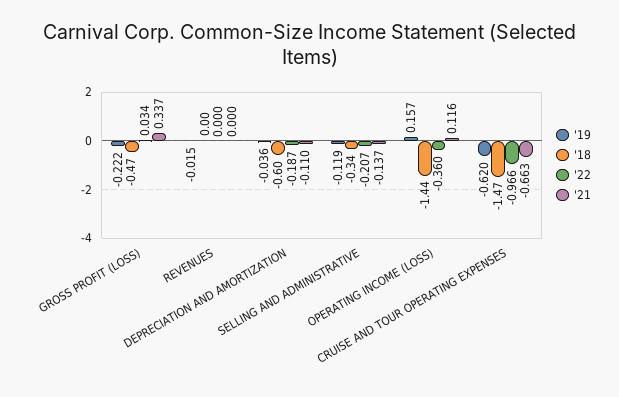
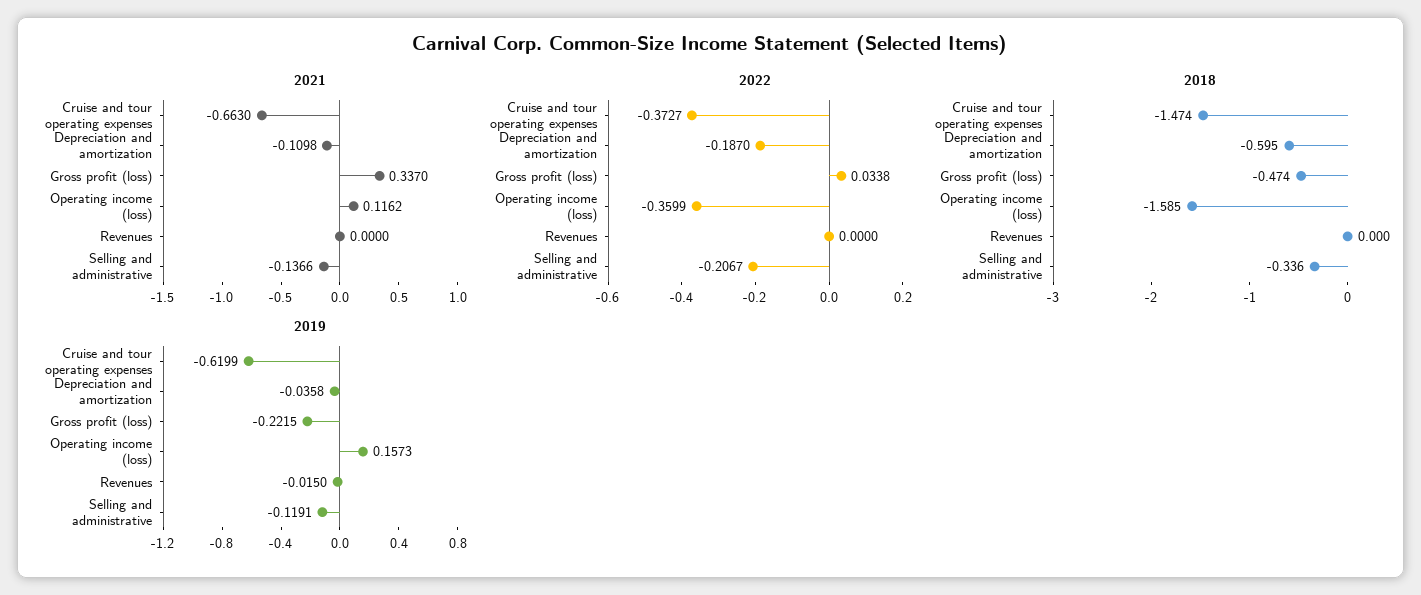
  {
    "'19": {
      "GROSS PROFIT (LOSS)": -0.2215,
      "REVENUES": -0.015,
      "DEPRECIATION AND AMORTIZATION": -0.0358,
      "SELLING AND ADMINISTRATIVE": -0.1191,
      "OPERATING INCOME (LOSS)": 0.1573,
      "CRUISE AND TOUR OPERATING EXPENSES": -0.6199
    },
    "'18": {
      "GROSS PROFIT (LOSS)": -0.474,
      "REVENUES": 0,
      "DEPRECIATION AND AMORTIZATION": -0.595,
      "SELLING AND ADMINISTRATIVE": -0.336,
-     "OPERATING INCOME (LOSS)": -1.44,
+     "OPERATING INCOME (LOSS)": -1.585,
      "CRUISE AND TOUR OPERATING EXPENSES": -1.474
    },
    "'22": {
      "GROSS PROFIT (LOSS)": 0.0338,
      "REVENUES": 0,
      "DEPRECIATION AND AMORTIZATION": -0.187,
      "SELLING AND ADMINISTRATIVE": -0.2067,
      "OPERATING INCOME (LOSS)": -0.3599,
-     "CRUISE AND TOUR OPERATING EXPENSES": -0.966
+     "CRUISE AND TOUR OPERATING EXPENSES": -0.3727
    },
    "'21": {
      "GROSS PROFIT (LOSS)": 0.337,
      "REVENUES": 0,
      "DEPRECIATION AND AMORTIZATION": -0.1098,
      "SELLING AND ADMINISTRATIVE": -0.1366,
      "OPERATING INCOME (LOSS)": 0.1162,
      "CRUISE AND TOUR OPERATING EXPENSES": -0.663
    }
  }

